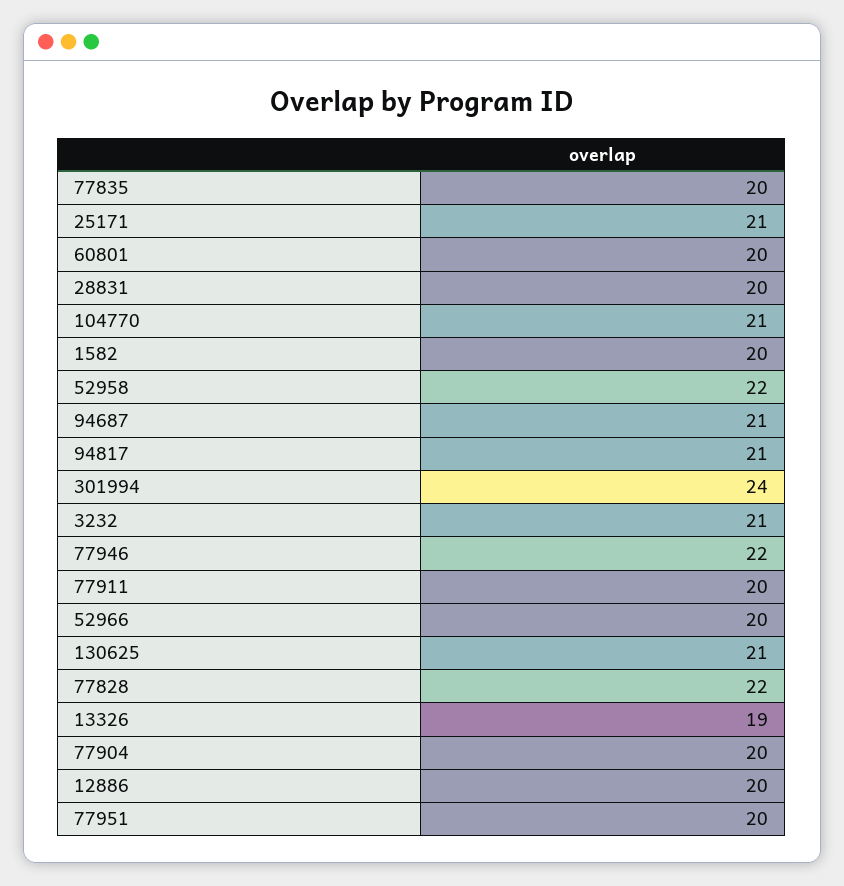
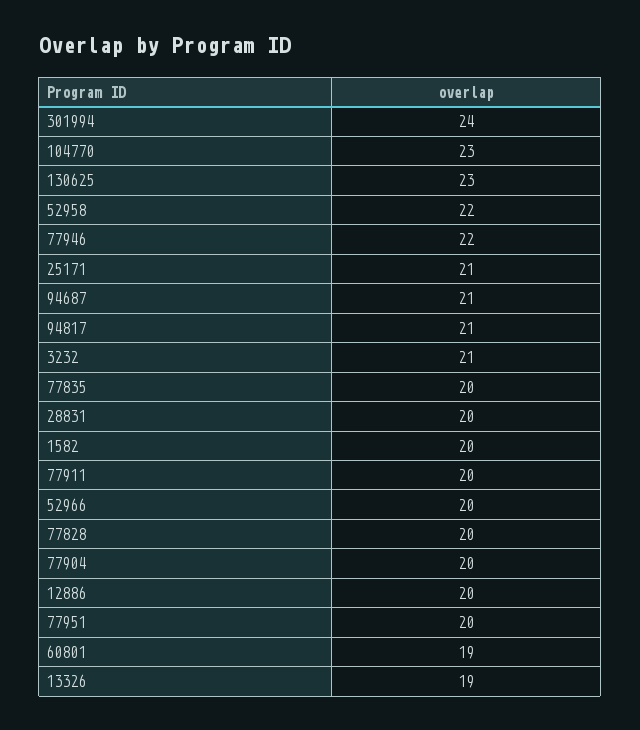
  {
    "77835": 20,
    "25171": 21,
-   "60801": 20,
+   "60801": 19,
    "28831": 20,
-   "104770": 21,
+   "104770": 23,
    "1582": 20,
    "52958": 22,
    "94687": 21,
    "94817": 21,
    "301994": 24,
    "3232": 21,
    "77946": 22,
    "77911": 20,
    "52966": 20,
-   "130625": 21,
+   "130625": 23,
-   "77828": 22,
+   "77828": 20,
    "13326": 19,
    "77904": 20,
    "12886": 20,
    "77951": 20
  }

